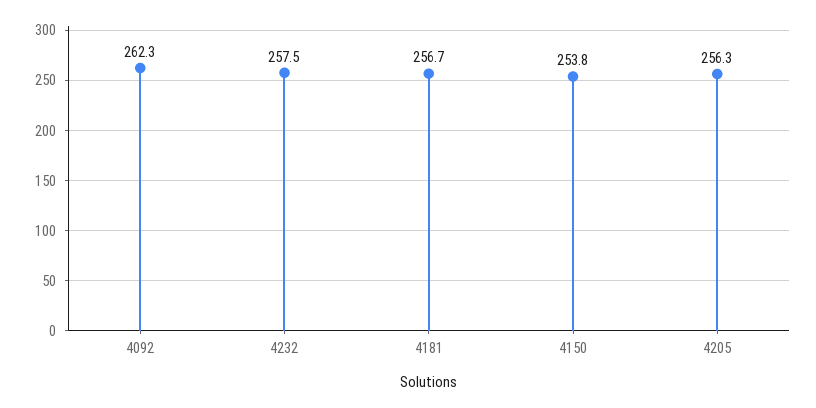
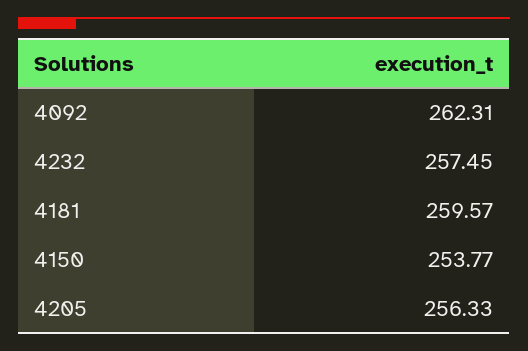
  {
    "4092": 262.31,
    "4232": 257.45,
-   "4181": 256.7,
+   "4181": 259.57,
    "4150": 253.77,
    "4205": 256.33
  }

